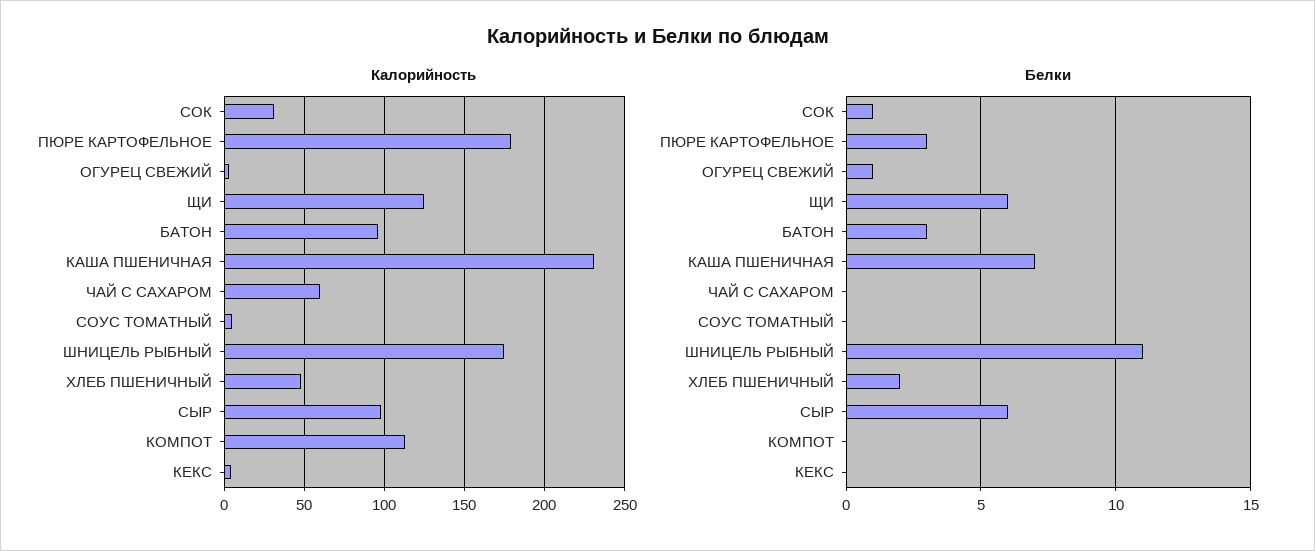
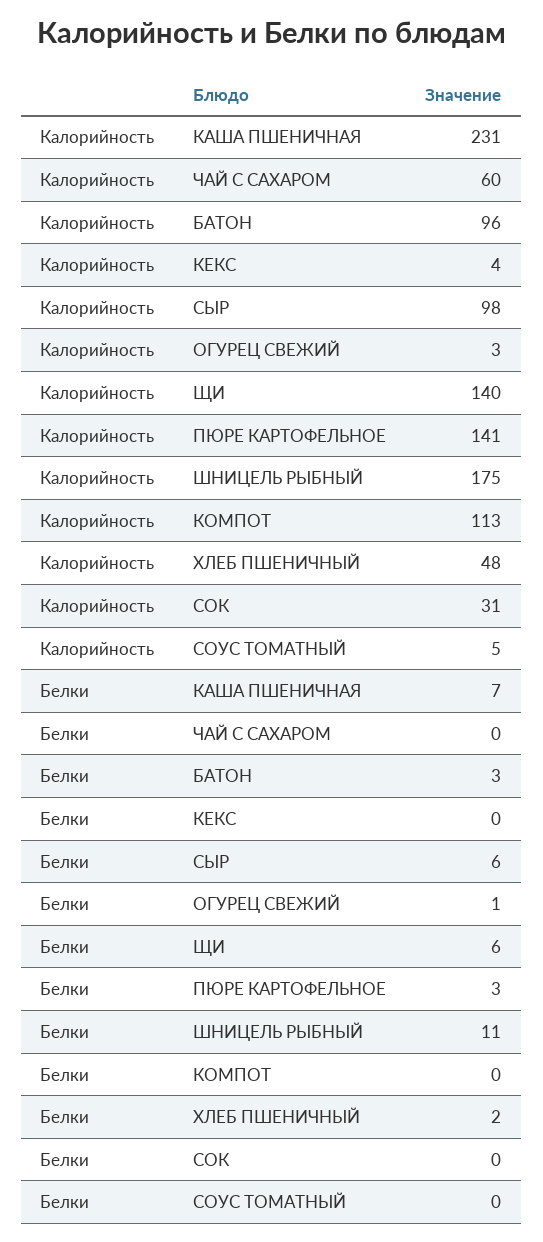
  {
    "Калорийность": {
      "СОК": 31,
-     "ПЮРЕ КАРТОФЕЛЬНОЕ": 180,
+     "ПЮРЕ КАРТОФЕЛЬНОЕ": 141,
      "ОГУРЕЦ СВЕЖИЙ": 3,
-     "ЩИ": 125,
+     "ЩИ": 140,
      "БАТОН": 96,
      "КАША ПШЕНИЧНАЯ": 231,
      "ЧАЙ С САХАРОМ": 60,
      "СОУС ТОМАТНЫЙ": 5,
      "ШНИЦЕЛЬ РЫБНЫЙ": 175,
      "ХЛЕБ ПШЕНИЧНЫЙ": 48,
      "СЫР": 98,
      "КОМПОТ": 113,
      "КЕКС": 4
    },
    "Белки": {
-     "СОК": 1,
+     "СОК": 0,
      "ПЮРЕ КАРТОФЕЛЬНОЕ": 3,
      "ОГУРЕЦ СВЕЖИЙ": 1,
      "ЩИ": 6,
      "БАТОН": 3,
      "КАША ПШЕНИЧНАЯ": 7,
      "ЧАЙ С САХАРОМ": 0,
      "СОУС ТОМАТНЫЙ": 0,
      "ШНИЦЕЛЬ РЫБНЫЙ": 11,
      "ХЛЕБ ПШЕНИЧНЫЙ": 2,
      "СЫР": 6,
      "КОМПОТ": 0,
      "КЕКС": 0
    }
  }

